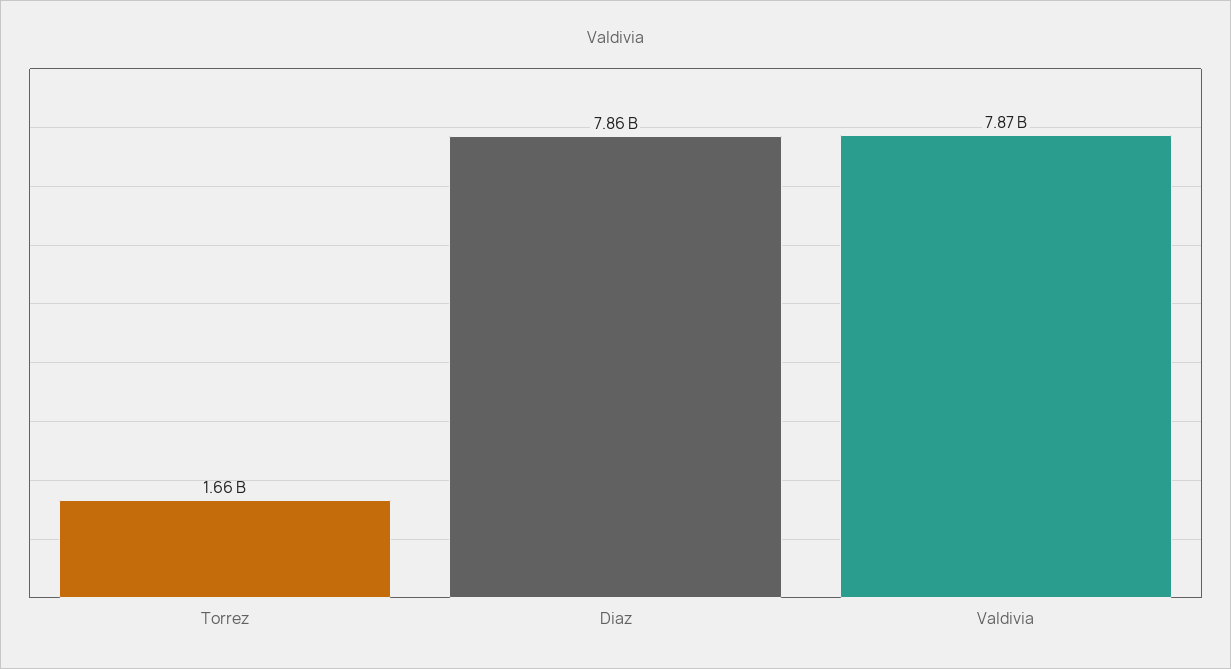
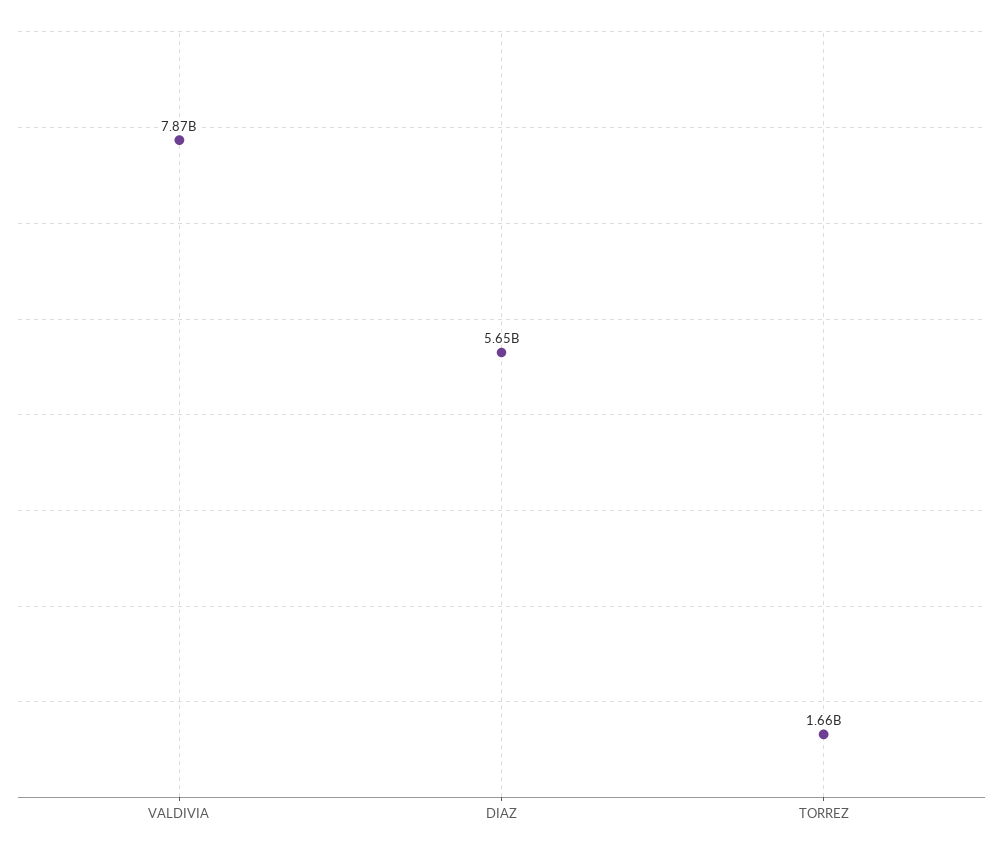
  {
    "Torrez": 1660000000,
-   "Diaz": 7860000000,
+   "Diaz": 5650000000,
    "Valdivia": 7870000000
  }

